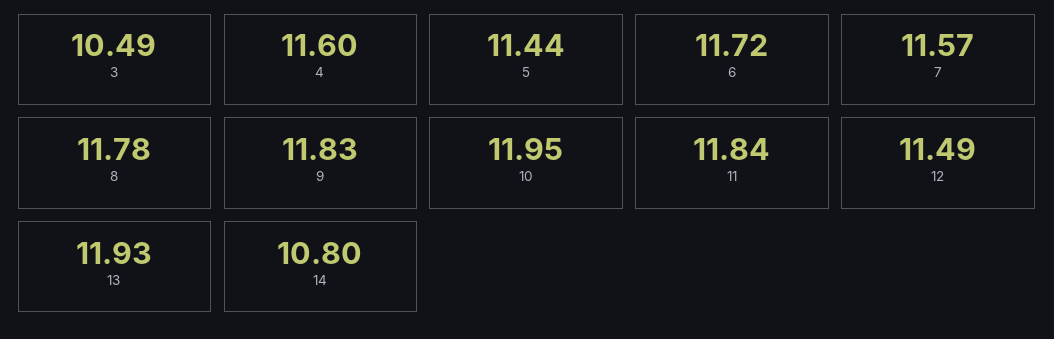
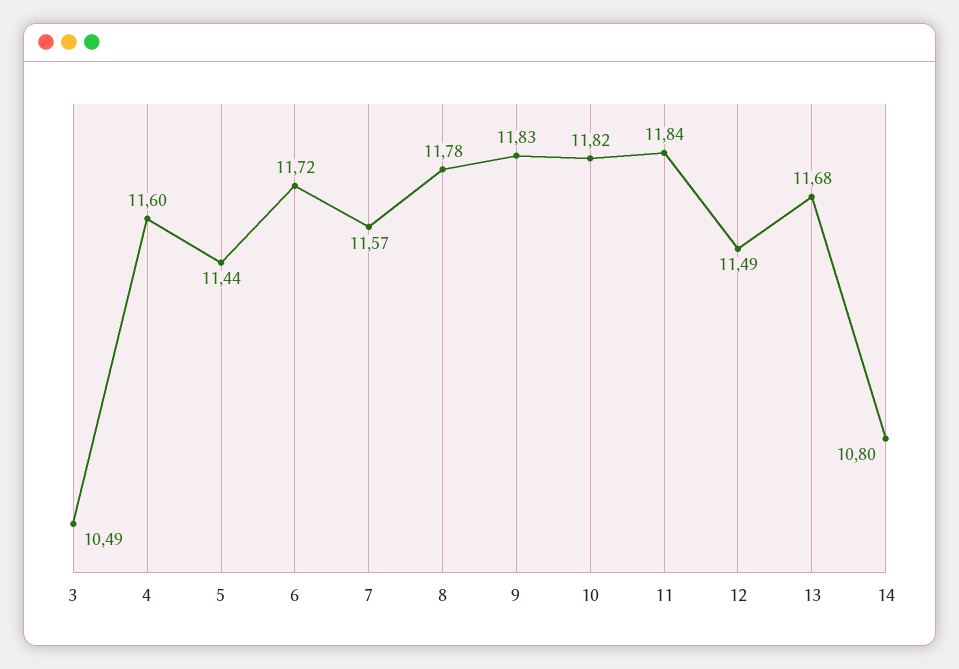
  {
    "3": 10.49,
    "4": 11.6,
    "5": 11.44,
    "6": 11.72,
    "7": 11.57,
    "8": 11.78,
    "9": 11.83,
-   "10": 11.95,
+   "10": 11.82,
    "11": 11.84,
    "12": 11.49,
-   "13": 11.93,
+   "13": 11.68,
    "14": 10.8
  }

